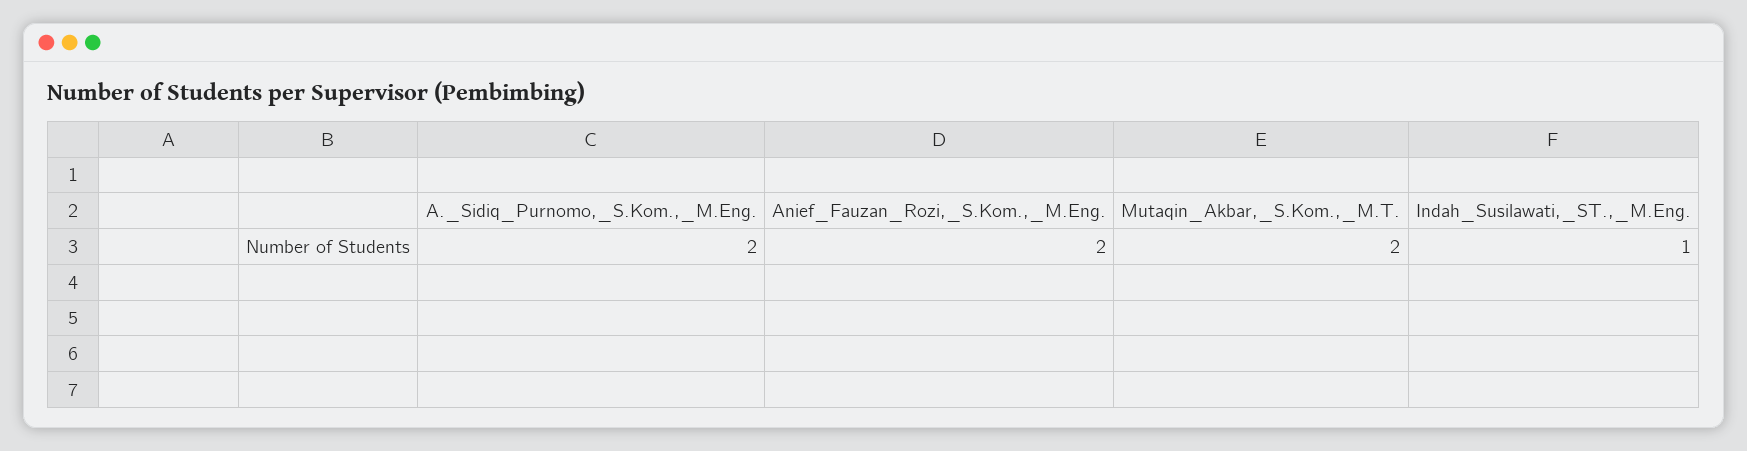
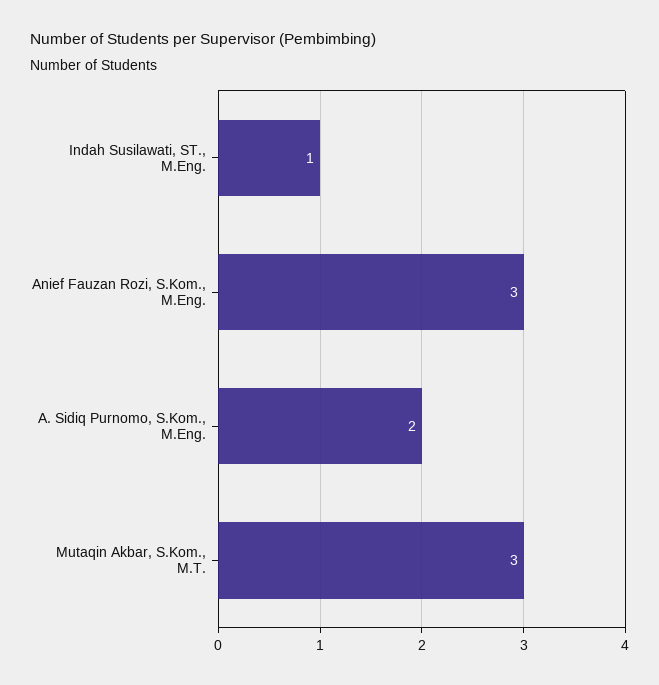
  {
    "A._Sidiq_Purnomo,_S.Kom.,_M.Eng.": 2,
-   "Anief_Fauzan_Rozi,_S.Kom.,_M.Eng.": 2,
+   "Anief_Fauzan_Rozi,_S.Kom.,_M.Eng.": 3,
-   "Mutaqin_Akbar,_S.Kom.,_M.T.": 2,
+   "Mutaqin_Akbar,_S.Kom.,_M.T.": 3,
    "Indah_Susilawati,_ST.,_M.Eng.": 1
  }

